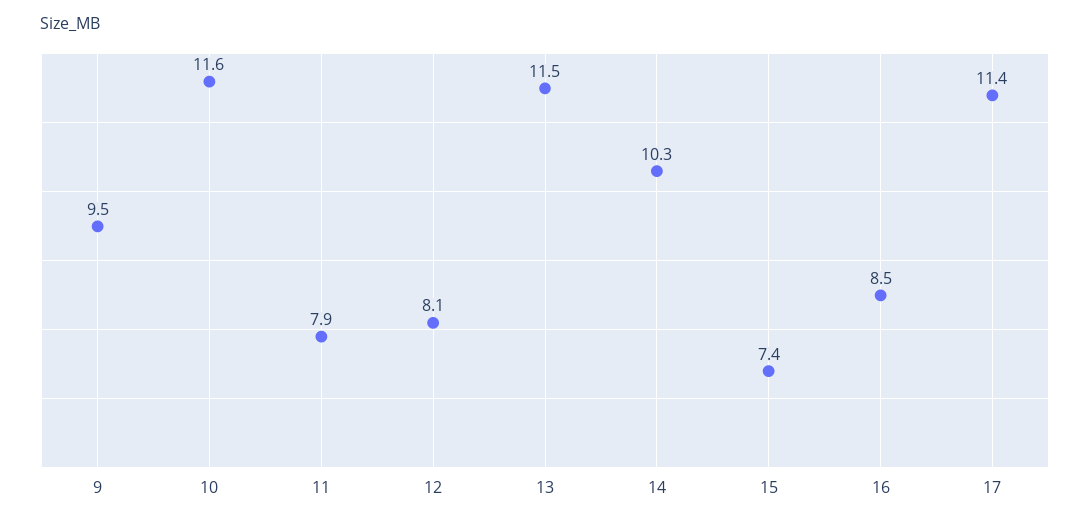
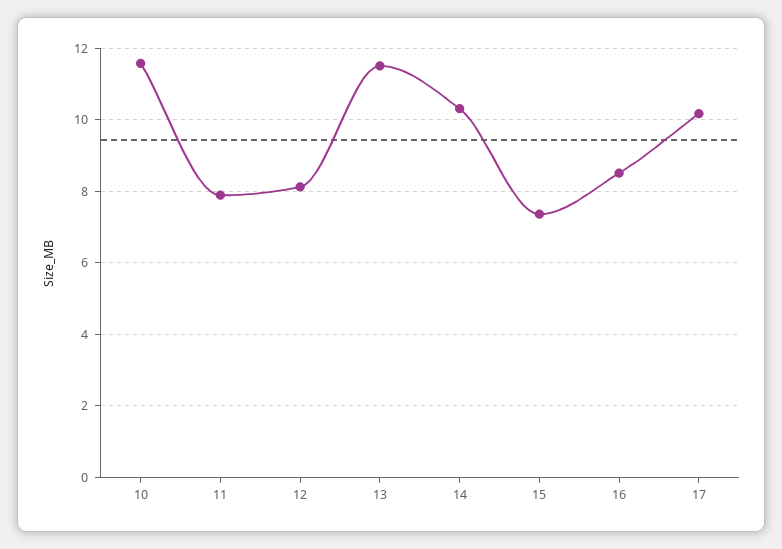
  {
-   "9": 9.5,
    "10": 11.6,
    "11": 7.9,
    "12": 8.1,
    "13": 11.5,
    "14": 10.3,
    "15": 7.4,
    "16": 8.5,
-   "17": 11.4
+   "17": 10.2
  }

